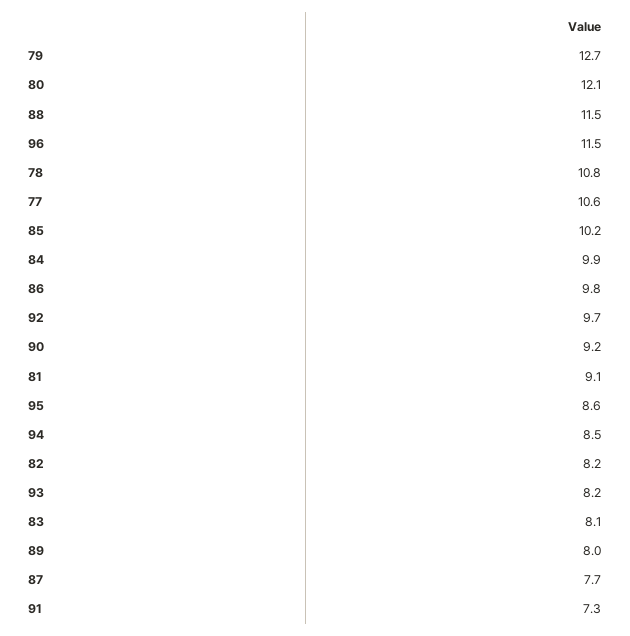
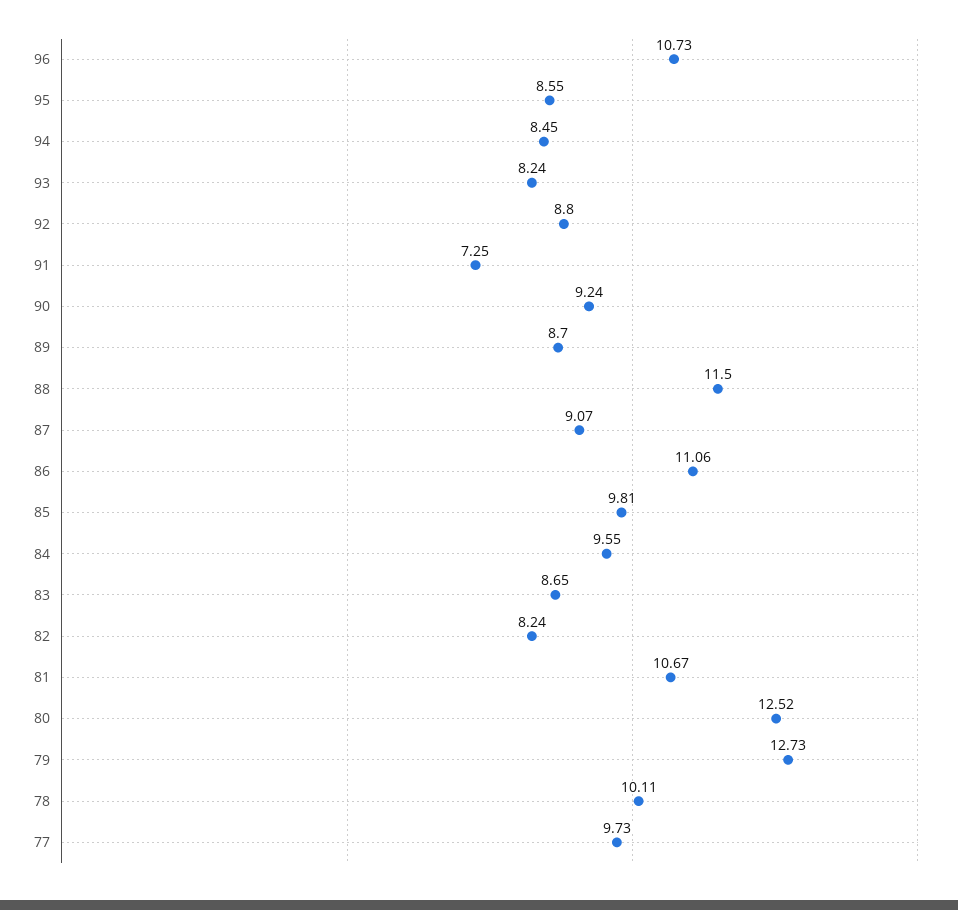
  {
    "79": 12.73,
-   "80": 12.1,
+   "80": 12.52,
    "88": 11.5,
-   "96": 11.5,
+   "96": 10.73,
-   "78": 10.8,
+   "78": 10.11,
-   "77": 10.6,
+   "77": 9.73,
-   "85": 10.2,
+   "85": 9.81,
-   "84": 9.9,
+   "84": 9.55,
-   "86": 9.8,
+   "86": 11.06,
-   "92": 9.7,
+   "92": 8.8,
    "90": 9.24,
-   "81": 9.1,
+   "81": 10.67,
    "95": 8.55,
    "94": 8.45,
    "82": 8.24,
    "93": 8.24,
-   "83": 8.1,
+   "83": 8.65,
-   "89": 8,
+   "89": 8.7,
-   "87": 7.7,
+   "87": 9.07,
    "91": 7.25
  }

